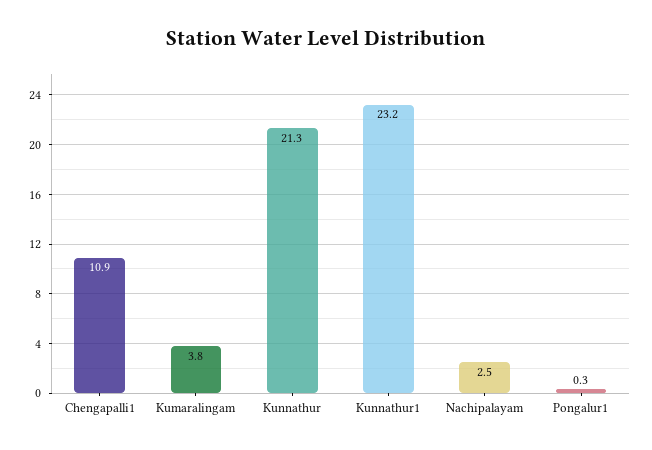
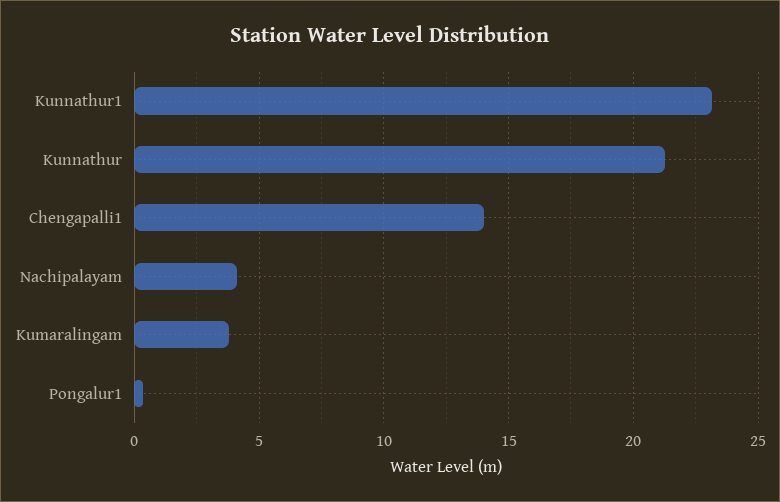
  {
-   "Chengapalli1": 10.9,
+   "Chengapalli1": 14,
    "Kumaralingam": 3.8,
    "Kunnathur": 21.3,
    "Kunnathur1": 23.2,
-   "Nachipalayam": 2.5,
+   "Nachipalayam": 4,
    "Pongalur1": 0.3
  }

